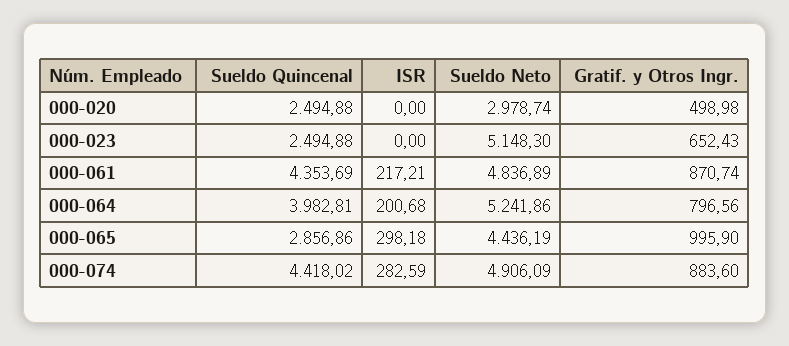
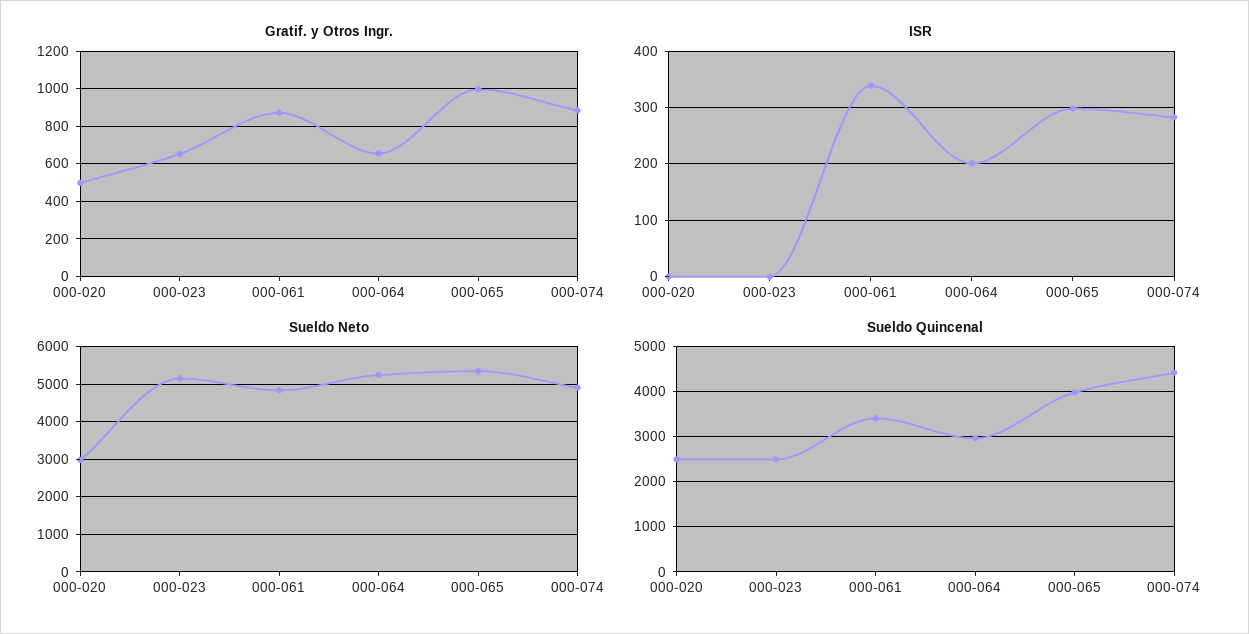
  {
    "Sueldo Quincenal": {
      "000-020": 2494.88,
      "000-023": 2494.88,
-     "000-061": 4353.69,
+     "000-061": 3400,
-     "000-064": 3982.81,
+     "000-064": 3000,
-     "000-065": 2856.86,
+     "000-065": 4000,
      "000-074": 4418.02
    },
    "ISR": {
      "000-020": 0,
      "000-023": 0,
-     "000-061": 217.21,
+     "000-061": 340,
      "000-064": 200.68,
      "000-065": 298.18,
      "000-074": 282.59
    },
    "Sueldo Neto": {
      "000-020": 2978.74,
      "000-023": 5148.3,
      "000-061": 4836.89,
      "000-064": 5241.86,
-     "000-065": 4436.19,
+     "000-065": 5400,
      "000-074": 4906.09
    },
    "Gratif. y Otros Ingr.": {
      "000-020": 498.98,
      "000-023": 652.43,
      "000-061": 870.74,
-     "000-064": 796.56,
+     "000-064": 650,
      "000-065": 995.9,
      "000-074": 883.6
    }
  }

